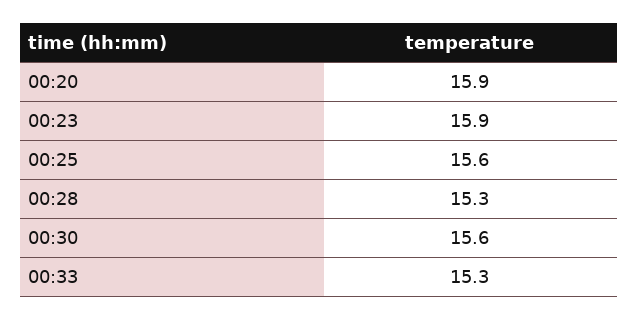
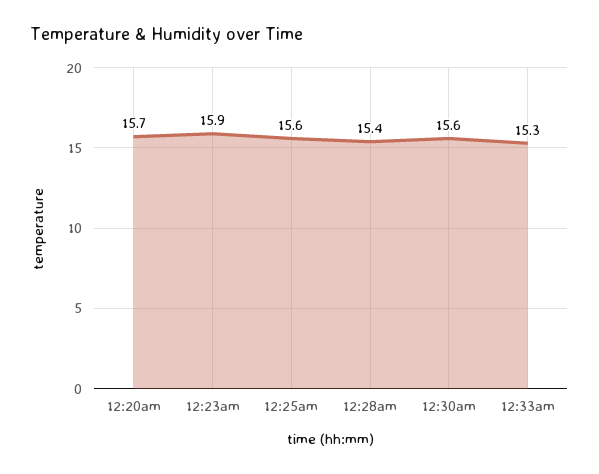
  {
-   "00:20": 15.9,
+   "00:20": 15.7,
    "00:23": 15.9,
    "00:25": 15.6,
-   "00:28": 15.3,
+   "00:28": 15.4,
    "00:30": 15.6,
    "00:33": 15.3
  }

